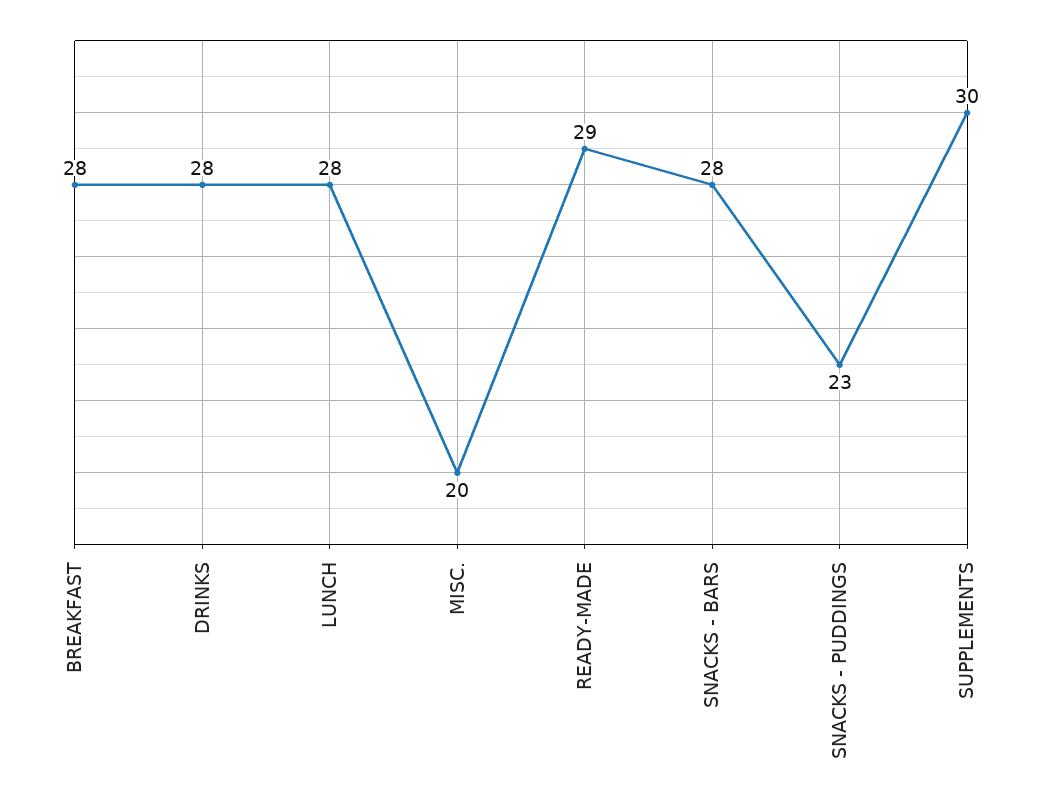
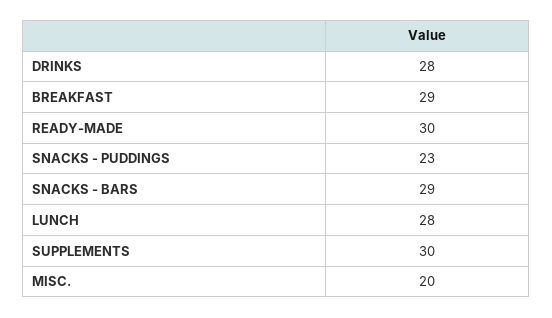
  {
-   "BREAKFAST": 28,
+   "BREAKFAST": 29,
    "DRINKS": 28,
    "LUNCH": 28,
    "MISC.": 20,
-   "READY-MADE": 29,
+   "READY-MADE": 30,
-   "SNACKS - BARS": 28,
+   "SNACKS - BARS": 29,
    "SNACKS - PUDDINGS": 23,
    "SUPPLEMENTS": 30
  }

